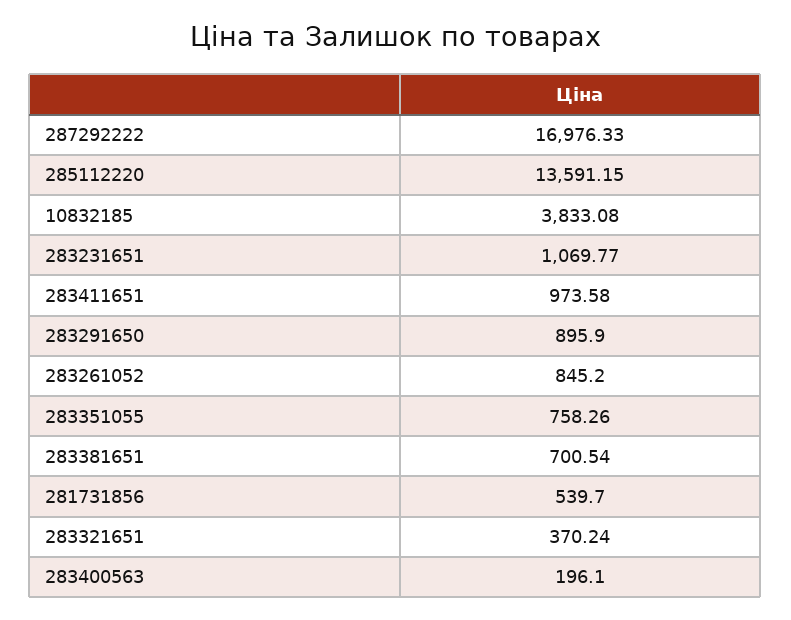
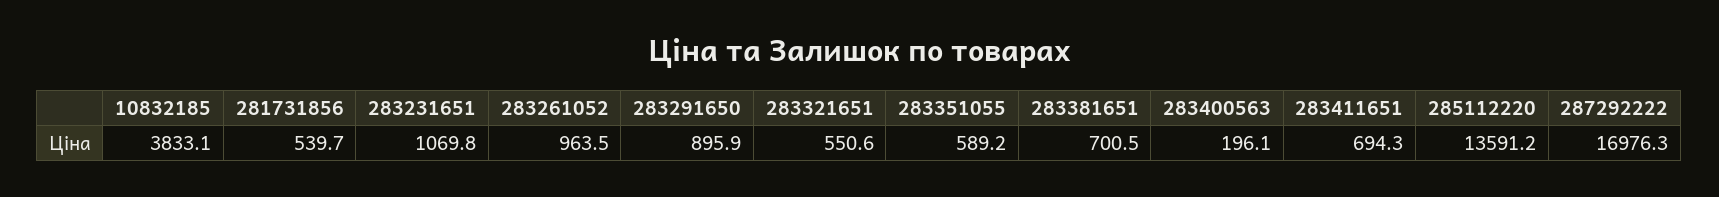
  {
    "287292222": 16976.33,
    "285112220": 13591.15,
    "10832185": 3833.08,
    "283231651": 1069.77,
-   "283411651": 973.58,
+   "283411651": 694.3,
    "283291650": 895.9,
-   "283261052": 845.2,
+   "283261052": 963.5,
-   "283351055": 758.26,
+   "283351055": 589.2,
    "283381651": 700.54,
    "281731856": 539.7,
-   "283321651": 370.24,
+   "283321651": 550.6,
    "283400563": 196.1
  }

